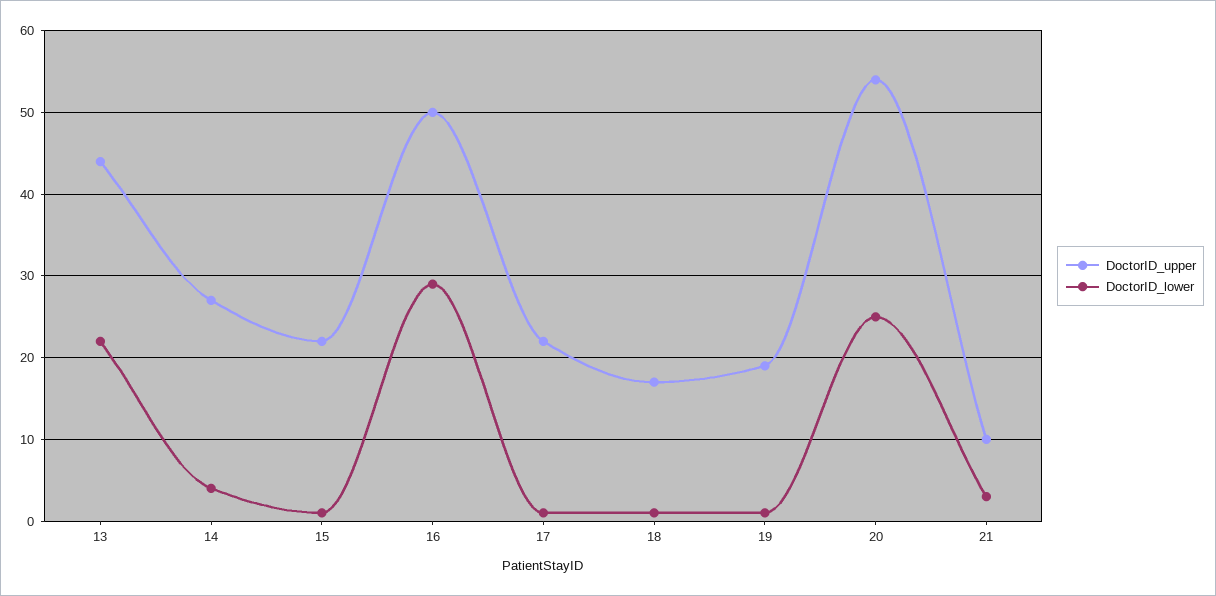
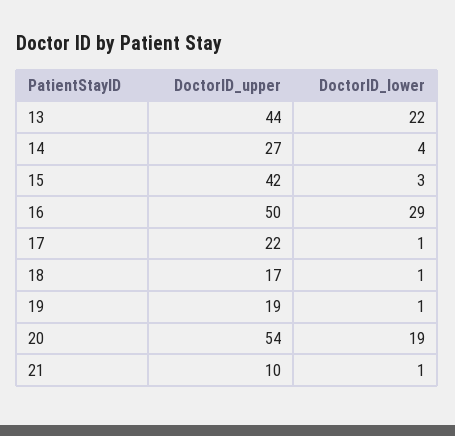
  {
    "DoctorID_upper": {
      "13": 44,
      "14": 27,
-     "15": 22,
+     "15": 42,
      "16": 50,
      "17": 22,
      "18": 17,
      "19": 19,
      "20": 54,
      "21": 10
    },
    "DoctorID_lower": {
      "13": 22,
      "14": 4,
-     "15": 1,
+     "15": 3,
      "16": 29,
      "17": 1,
      "18": 1,
      "19": 1,
-     "20": 25,
+     "20": 19,
-     "21": 3
+     "21": 1
    }
  }

